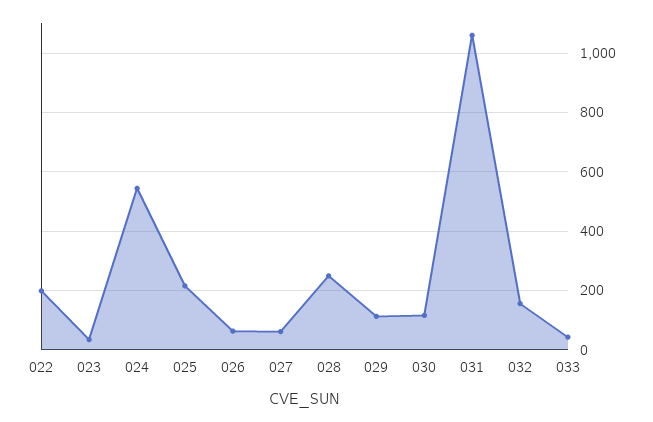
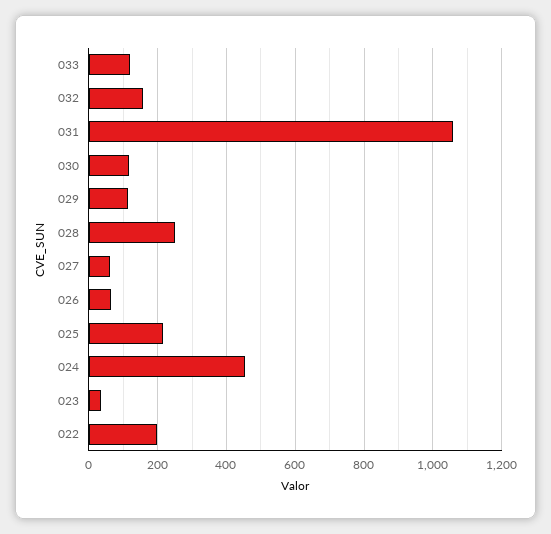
  {
    "022": 200,
    "023": 40,
-   "024": 550,
+   "024": 460,
    "025": 220,
    "026": 60,
    "027": 60,
    "028": 240,
    "029": 120,
    "030": 120,
    "031": 1060,
    "032": 160,
-   "033": 50
+   "033": 120
  }

